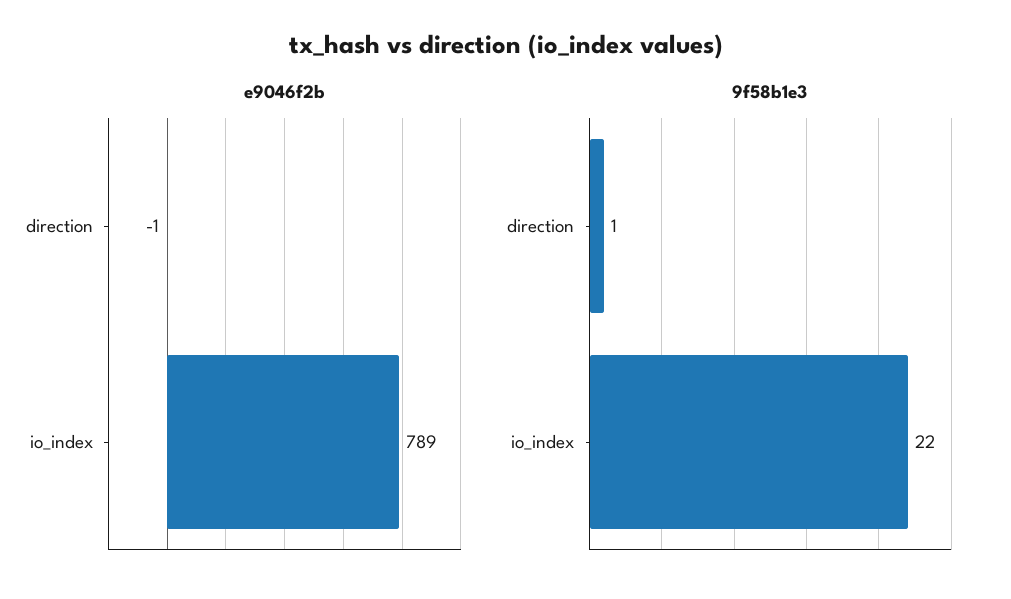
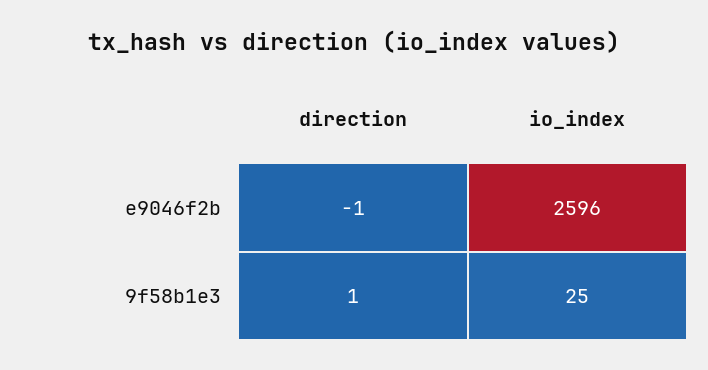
  {
    "e9046f2b": {
      "direction": -1,
-     "io_index": 789
+     "io_index": 2596
    },
    "9f58b1e3": {
      "direction": 1,
-     "io_index": 22
+     "io_index": 25
    }
  }

